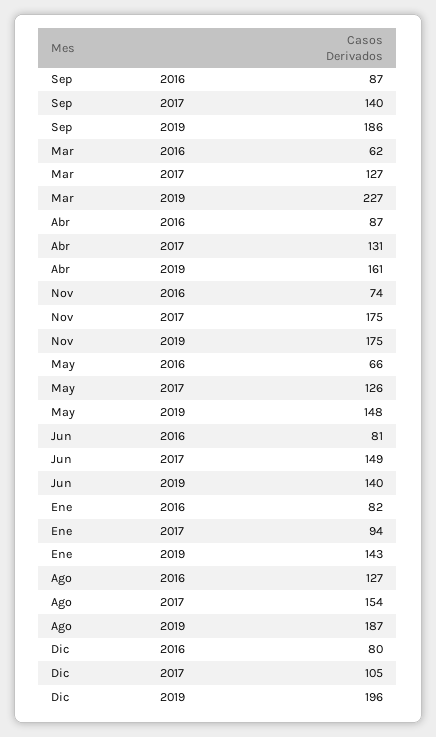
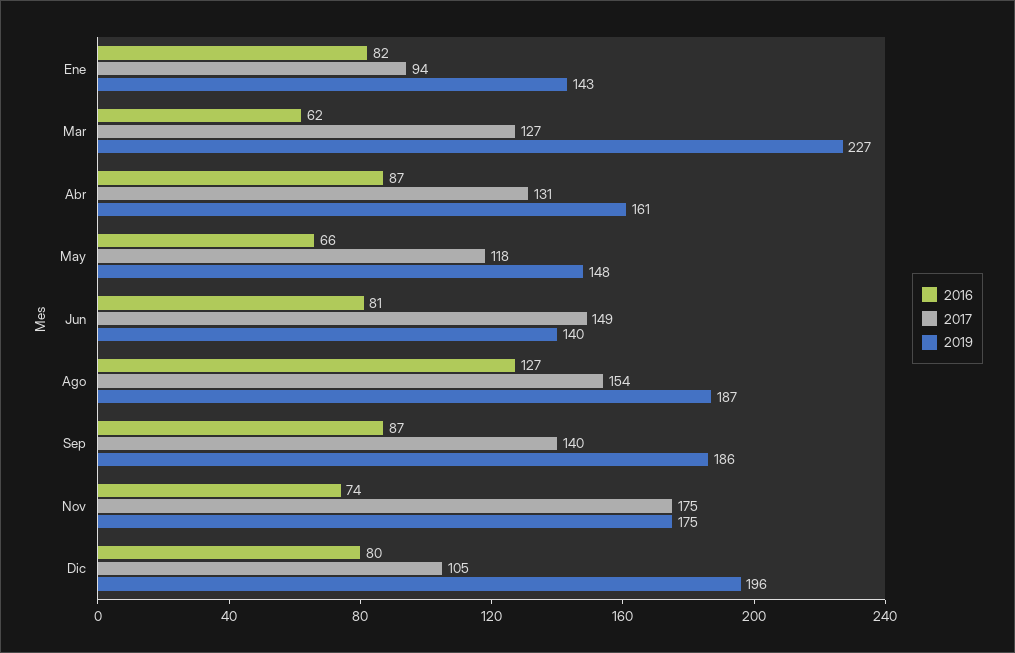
  {
    "2016": {
      "Sep": 87,
      "Mar": 62,
      "Abr": 87,
      "Nov": 74,
      "May": 66,
      "Jun": 81,
      "Ene": 82,
      "Ago": 127,
      "Dic": 80
    },
    "2017": {
      "Sep": 140,
      "Mar": 127,
      "Abr": 131,
      "Nov": 175,
-     "May": 126,
+     "May": 118,
      "Jun": 149,
      "Ene": 94,
      "Ago": 154,
      "Dic": 105
    },
    "2019": {
      "Sep": 186,
      "Mar": 227,
      "Abr": 161,
      "Nov": 175,
      "May": 148,
      "Jun": 140,
      "Ene": 143,
      "Ago": 187,
      "Dic": 196
    }
  }

